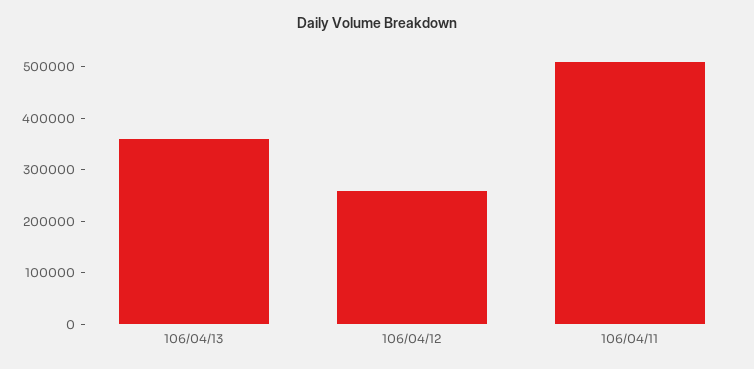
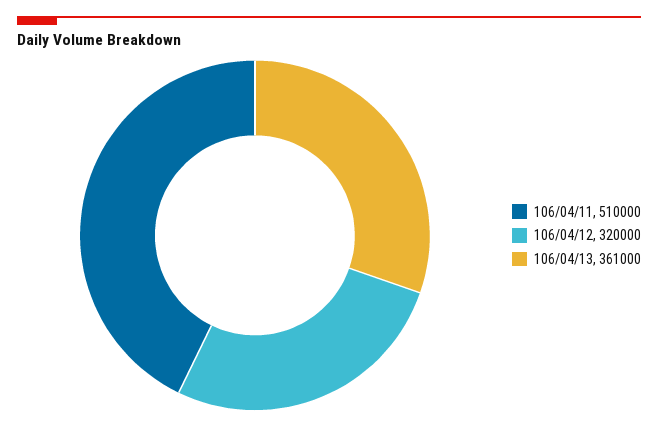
  {
    "106/04/13": 361000,
-   "106/04/12": 260000,
+   "106/04/12": 320000,
    "106/04/11": 510000
  }

